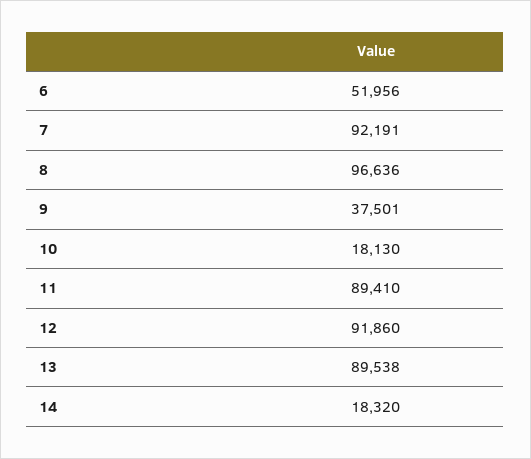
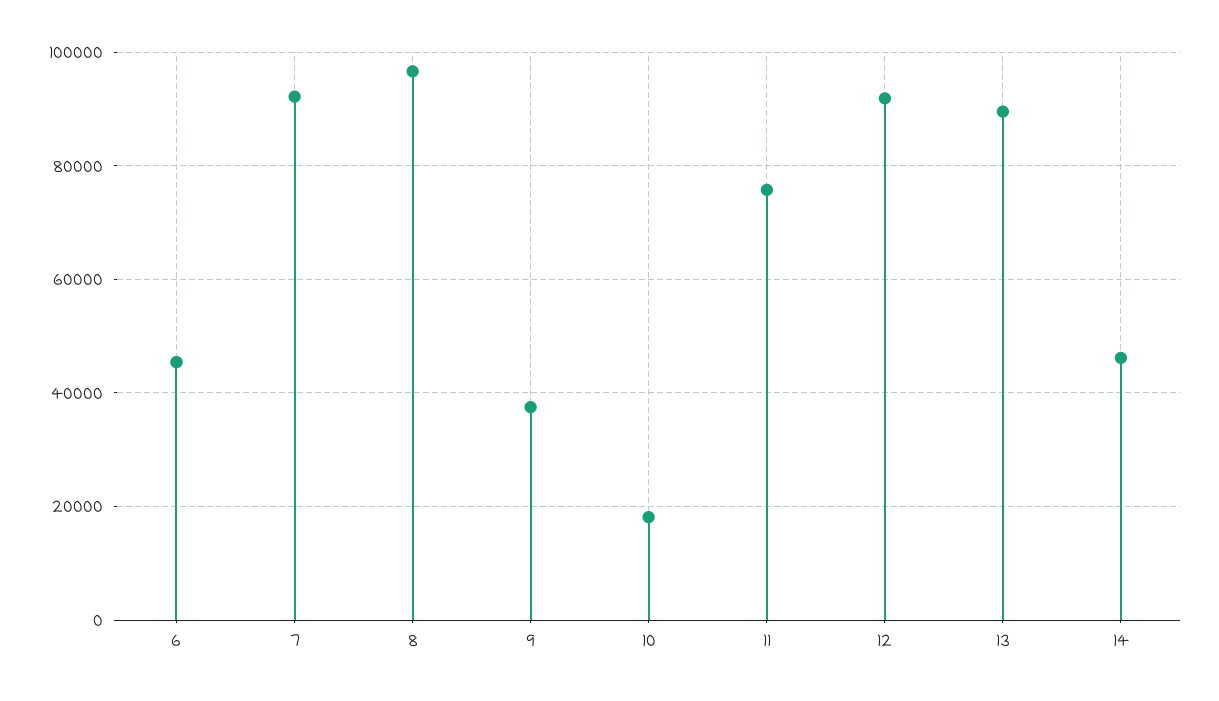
  {
-   "6": 51956,
+   "6": 46000,
    "7": 92191,
    "8": 96636,
    "9": 37501,
    "10": 18130,
-   "11": 89410,
+   "11": 76000,
    "12": 91860,
    "13": 89538,
-   "14": 18320
+   "14": 46000
  }

